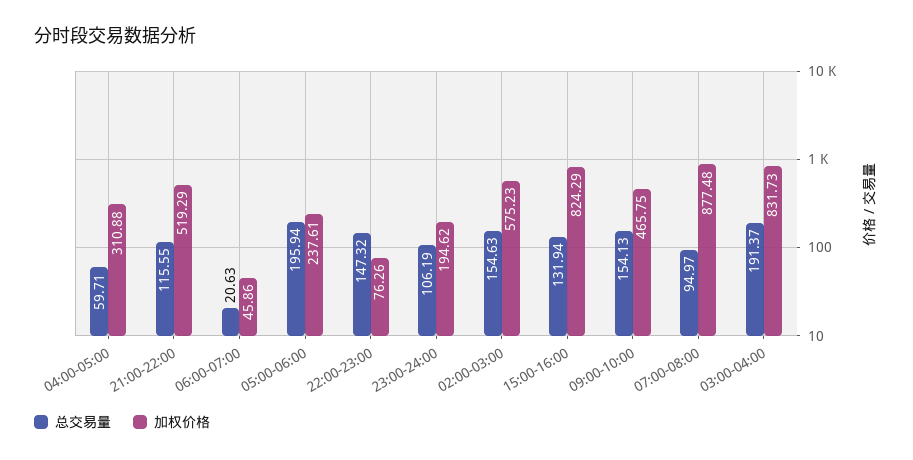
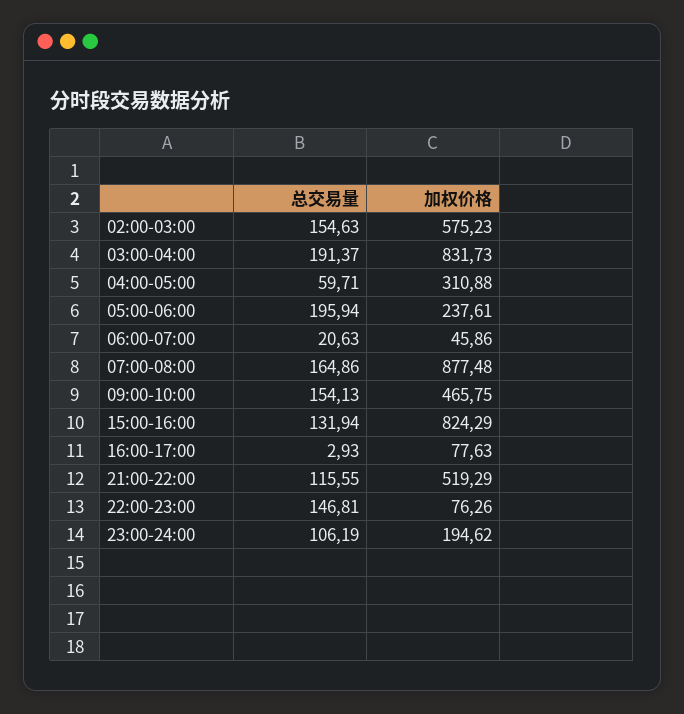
  {
    "总交易量": {
      "04:00-05:00": 59.71,
      "21:00-22:00": 115.55,
      "06:00-07:00": 20.63,
      "05:00-06:00": 195.94,
-     "22:00-23:00": 147.32,
+     "22:00-23:00": 146.81,
      "23:00-24:00": 106.19,
      "02:00-03:00": 154.63,
      "15:00-16:00": 131.94,
      "09:00-10:00": 154.13,
-     "07:00-08:00": 94.97,
+     "07:00-08:00": 164.86,
-     "03:00-04:00": 191.37
+     "03:00-04:00": 191.37,
+     "16:00-17:00": 2.93
    },
    "加权价格": {
      "04:00-05:00": 310.88,
      "21:00-22:00": 519.29,
      "06:00-07:00": 45.86,
      "05:00-06:00": 237.61,
      "22:00-23:00": 76.26,
      "23:00-24:00": 194.62,
      "02:00-03:00": 575.23,
      "15:00-16:00": 824.29,
      "09:00-10:00": 465.75,
      "07:00-08:00": 877.48,
-     "03:00-04:00": 831.73
+     "03:00-04:00": 831.73,
+     "16:00-17:00": 77.63
    }
  }

